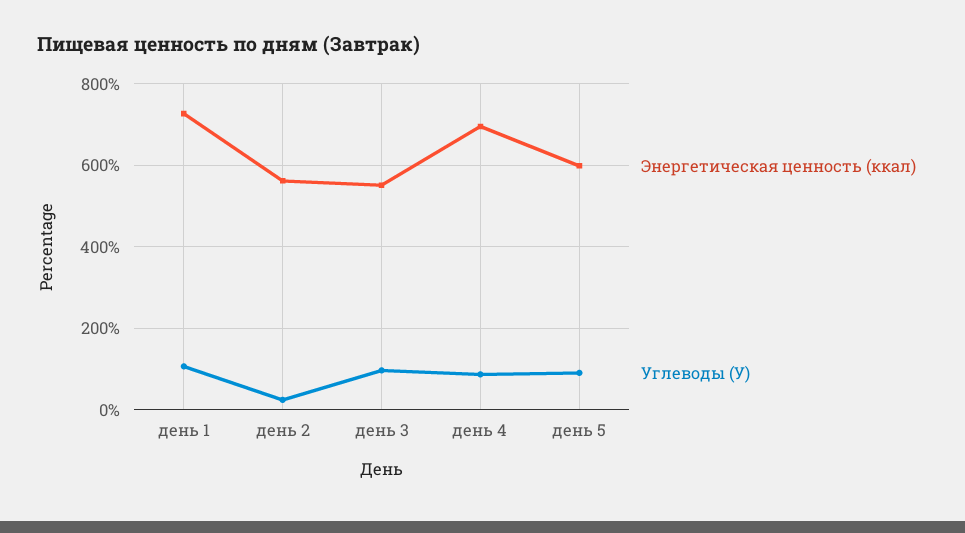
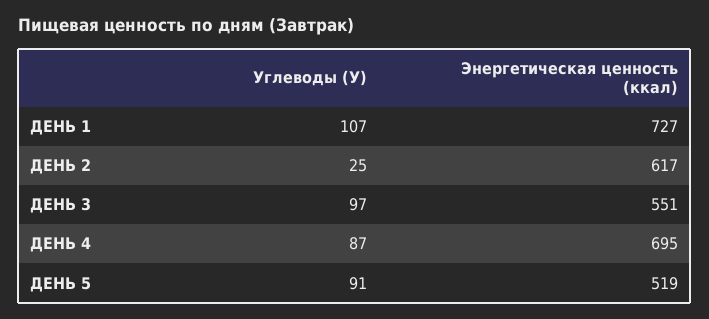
  {
    "Энергетическая ценность (ккал)": {
      "день 1": 727,
-     "день 2": 560,
+     "день 2": 617,
      "день 3": 551,
      "день 4": 695,
-     "день 5": 600
+     "день 5": 519
    },
    "Углеводы (У)": {
      "день 1": 107,
      "день 2": 25,
      "день 3": 97,
      "день 4": 87,
      "день 5": 91
    }
  }

